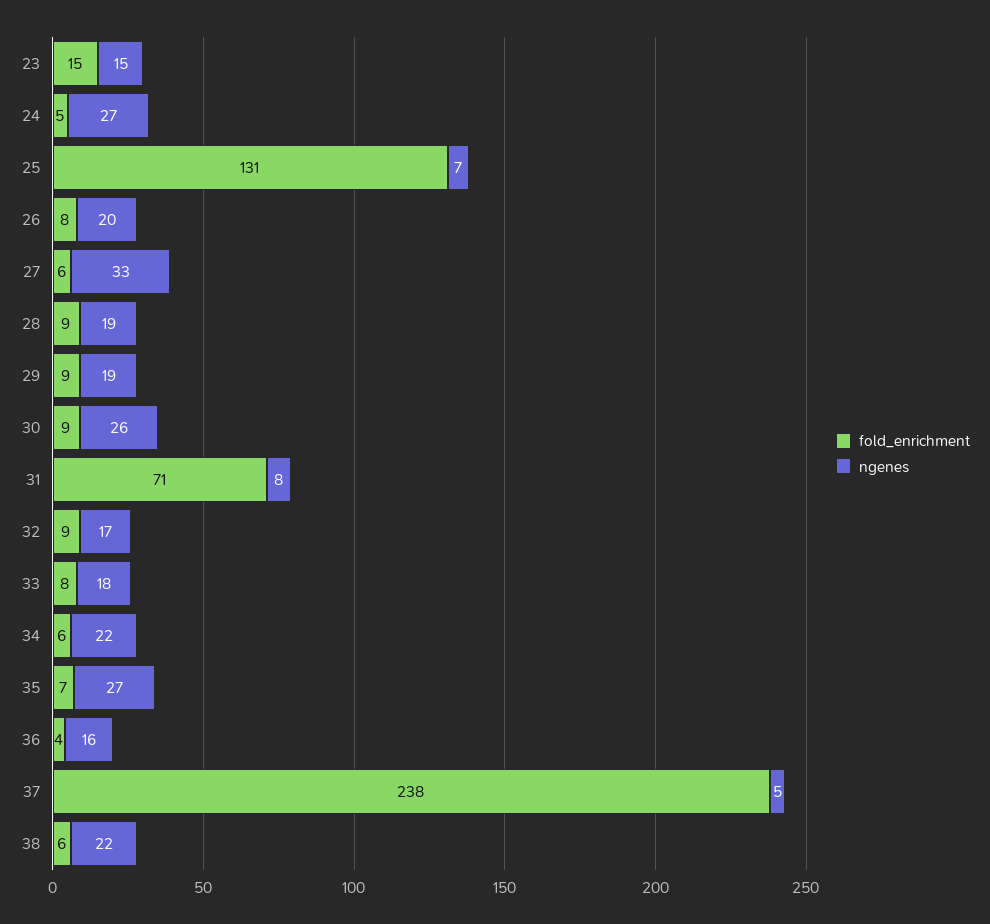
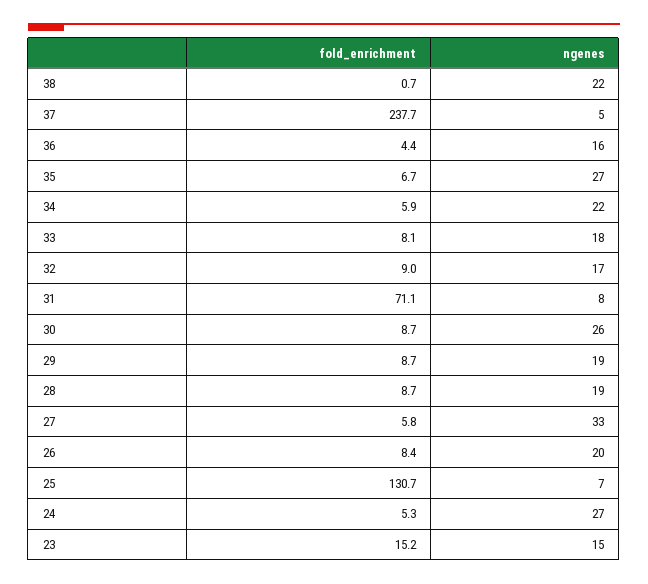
  {
    "fold_enrichment": {
      "23": 15.2,
      "24": 5.3,
      "25": 130.7,
      "26": 8.4,
      "27": 5.8,
      "28": 8.7,
      "29": 8.7,
      "30": 8.7,
      "31": 71.1,
      "32": 9,
      "33": 8.1,
      "34": 5.9,
      "35": 6.7,
      "36": 4.4,
      "37": 237.7,
-     "38": 6
+     "38": 0.7
    },
    "ngenes": {
      "23": 15,
      "24": 27,
      "25": 7,
      "26": 20,
      "27": 33,
      "28": 19,
      "29": 19,
      "30": 26,
      "31": 8,
      "32": 17,
      "33": 18,
      "34": 22,
      "35": 27,
      "36": 16,
      "37": 5,
      "38": 22
    }
  }

